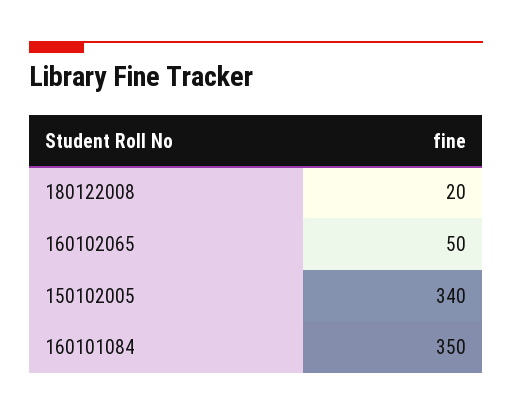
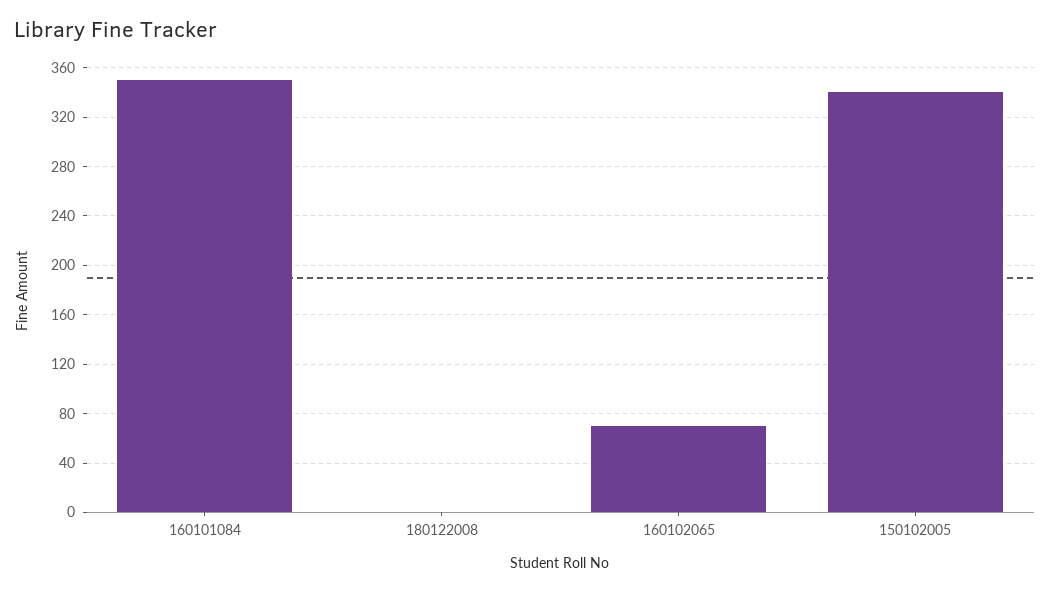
  {
-   "180122008": 20,
+   "180122008": 0,
-   "160102065": 50,
+   "160102065": 70,
    "150102005": 340,
    "160101084": 350
  }

